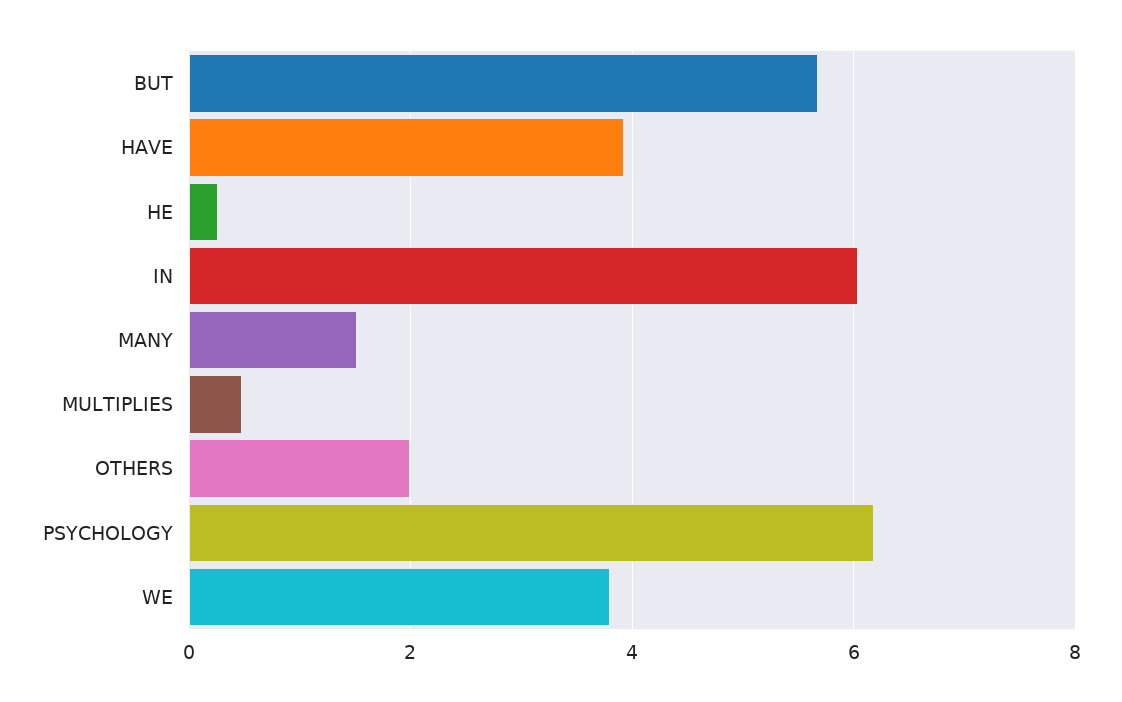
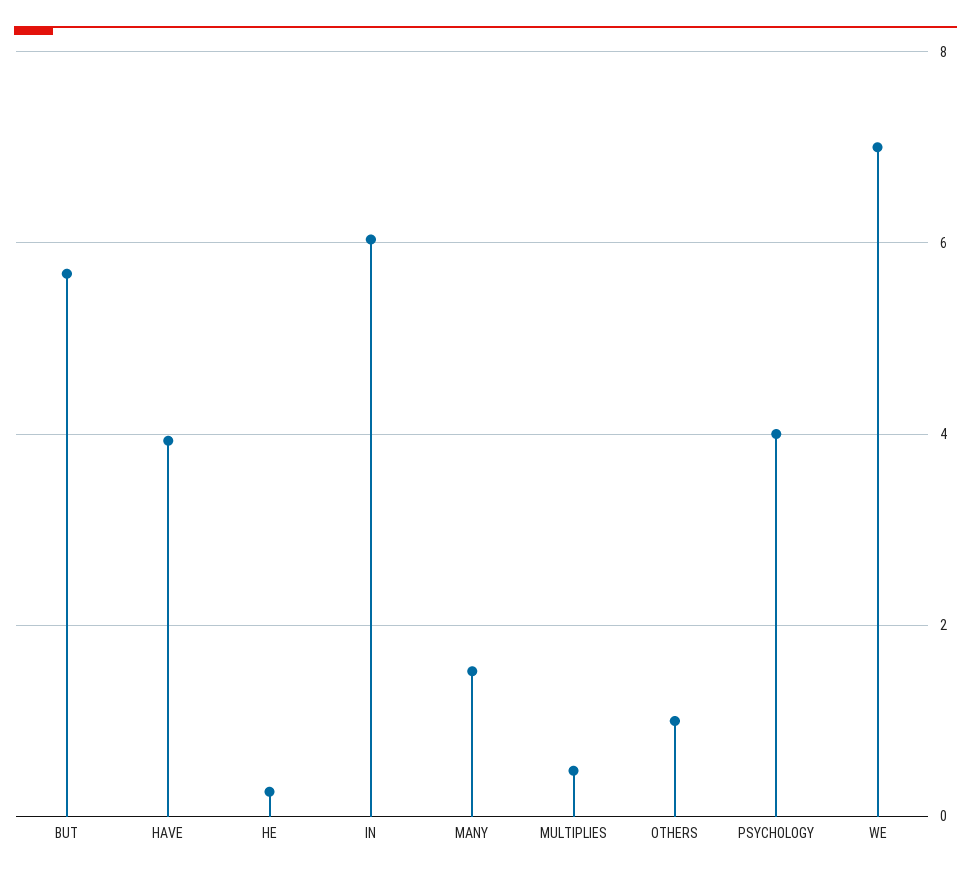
  {
    "BUT": 5.6,
    "HAVE": 4,
    "HE": 0.2,
    "IN": 6,
    "MANY": 1.6,
    "MULTIPLIES": 0.4,
-   "OTHERS": 2,
+   "OTHERS": 1,
-   "PSYCHOLOGY": 6.2,
+   "PSYCHOLOGY": 4,
-   "WE": 3.8
+   "WE": 7
  }

